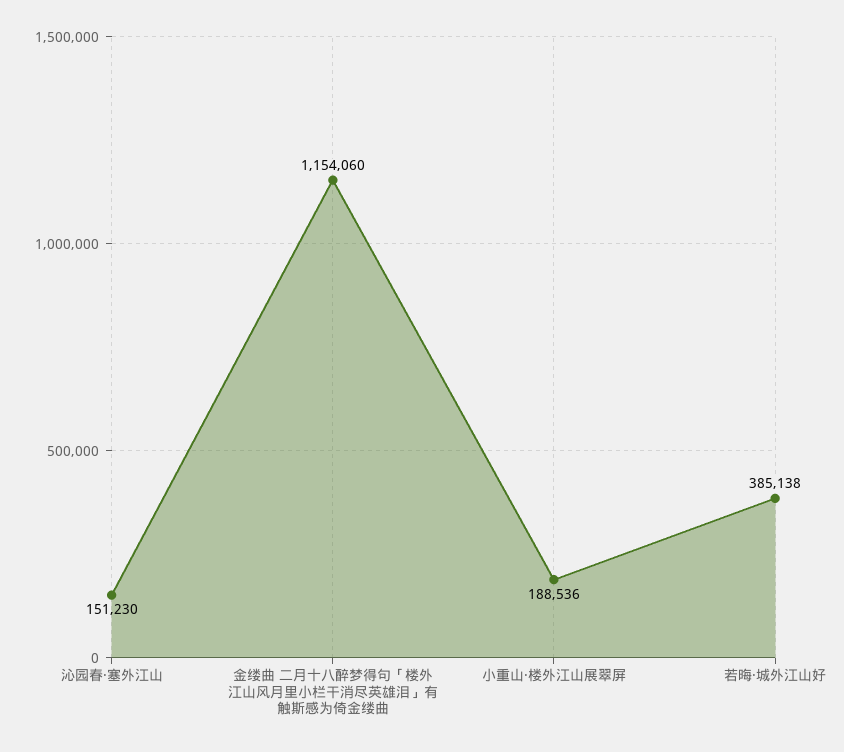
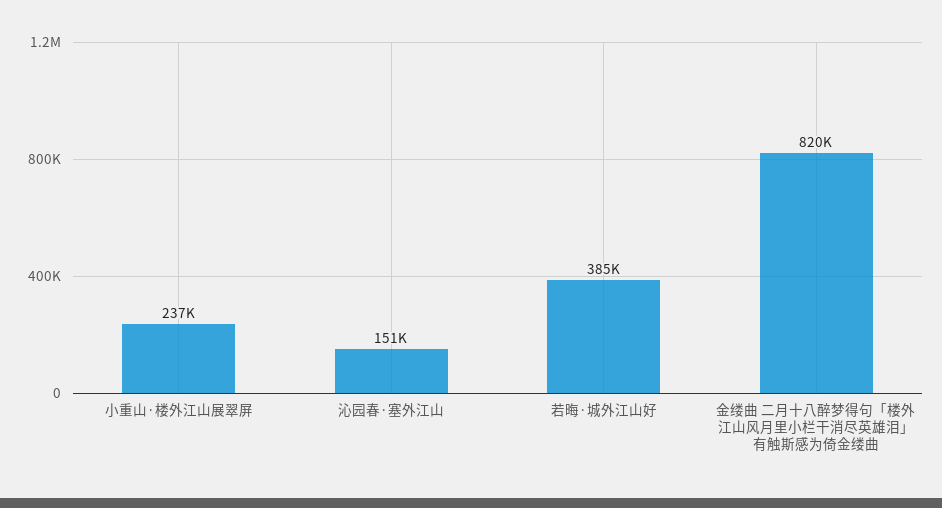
  {
    "沁园春·塞外江山": 151230,
-   "金缕曲 二月十八醉梦得句「楼外江山风月里小栏干消尽英雄泪」有触斯感为倚金缕曲": 1154060,
+   "金缕曲 二月十八醉梦得句「楼外江山风月里小栏干消尽英雄泪」有触斯感为倚金缕曲": 820000,
-   "小重山·楼外江山展翠屏": 188536,
+   "小重山·楼外江山展翠屏": 237000,
    "若晦·城外江山好": 385138
  }

